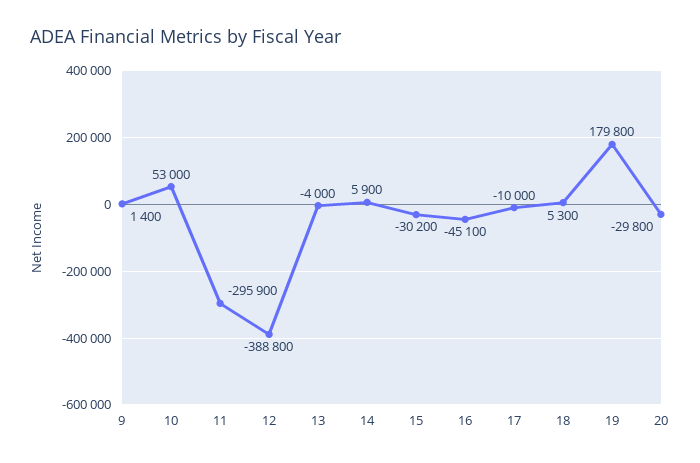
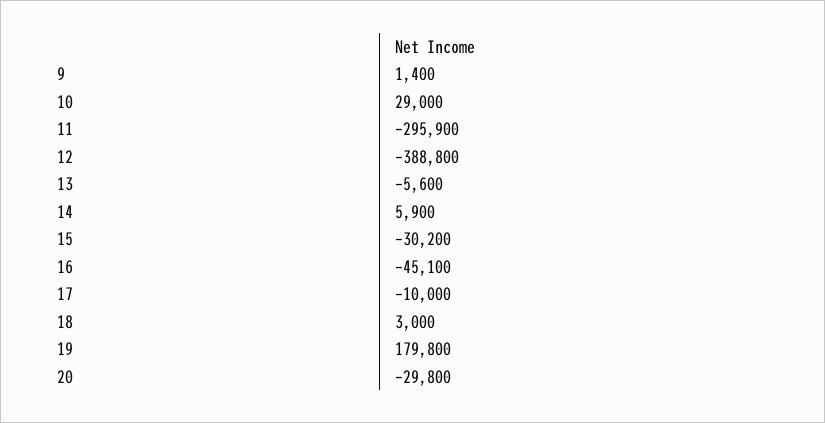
  {
    "9": 1400,
-   "10": 53000,
+   "10": 29000,
    "11": -295900,
    "12": -388800,
-   "13": -4000,
+   "13": -5600,
    "14": 5900,
    "15": -30200,
    "16": -45100,
    "17": -10000,
-   "18": 5300,
+   "18": 3000,
    "19": 179800,
    "20": -29800
  }

